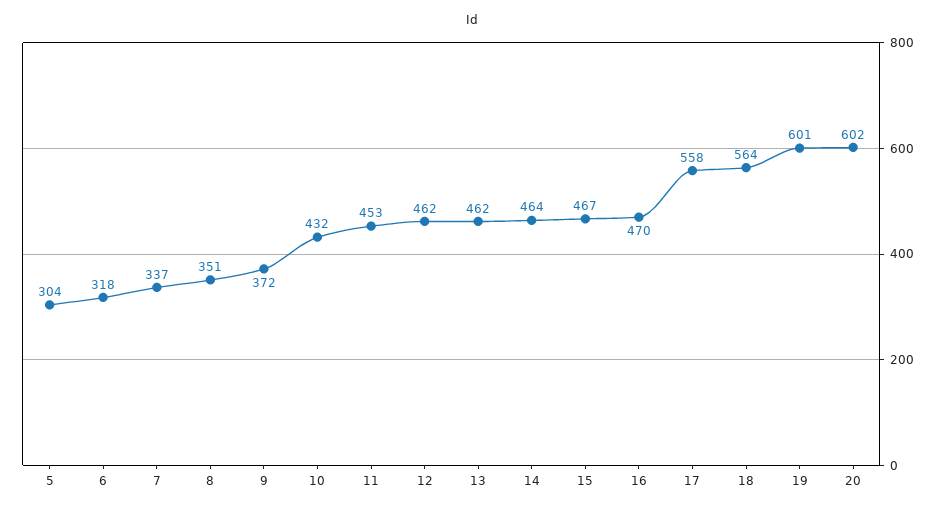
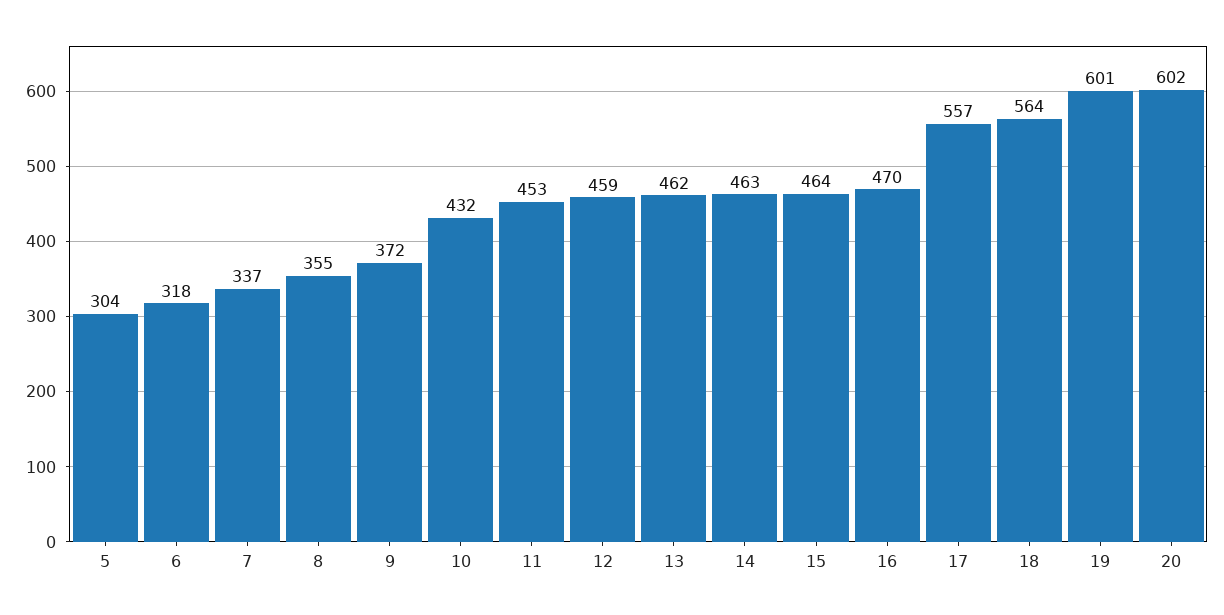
  {
    "5": 304,
    "6": 318,
    "7": 337,
-   "8": 351,
+   "8": 355,
    "9": 372,
    "10": 432,
    "11": 453,
-   "12": 462,
+   "12": 459,
    "13": 462,
-   "14": 464,
+   "14": 463,
-   "15": 467,
+   "15": 464,
    "16": 470,
-   "17": 558,
+   "17": 557,
    "18": 564,
    "19": 601,
    "20": 602
  }

